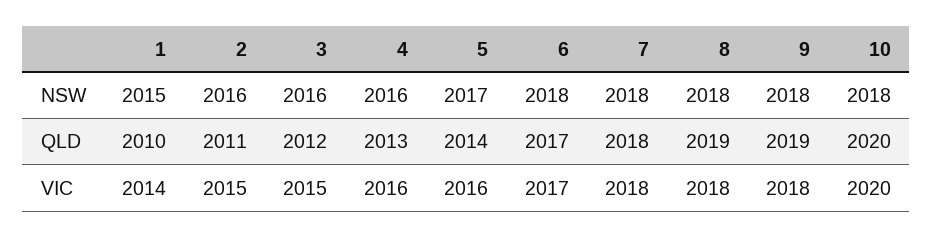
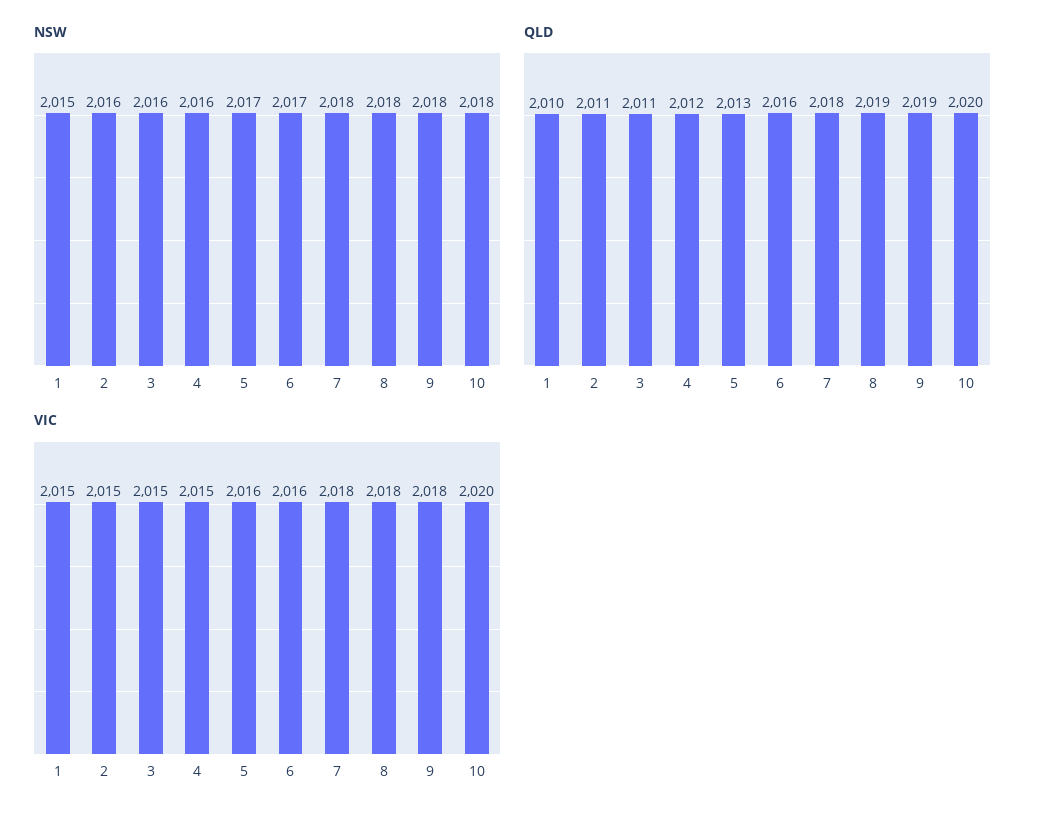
  {
    "NSW": {
      "1": 2015,
      "2": 2016,
      "3": 2016,
      "4": 2016,
      "5": 2017,
-     "6": 2018,
+     "6": 2017,
      "7": 2018,
      "8": 2018,
      "9": 2018,
      "10": 2018
    },
    "QLD": {
      "1": 2010,
      "2": 2011,
-     "3": 2012,
+     "3": 2011,
-     "4": 2013,
+     "4": 2012,
-     "5": 2014,
+     "5": 2013,
-     "6": 2017,
+     "6": 2016,
      "7": 2018,
      "8": 2019,
      "9": 2019,
      "10": 2020
    },
    "VIC": {
-     "1": 2014,
+     "1": 2015,
      "2": 2015,
      "3": 2015,
-     "4": 2016,
+     "4": 2015,
      "5": 2016,
-     "6": 2017,
+     "6": 2016,
      "7": 2018,
      "8": 2018,
      "9": 2018,
      "10": 2020
    }
  }

